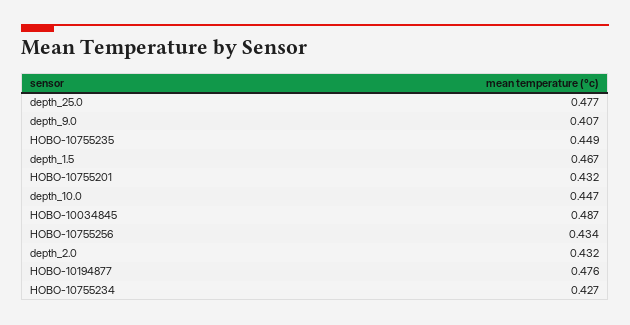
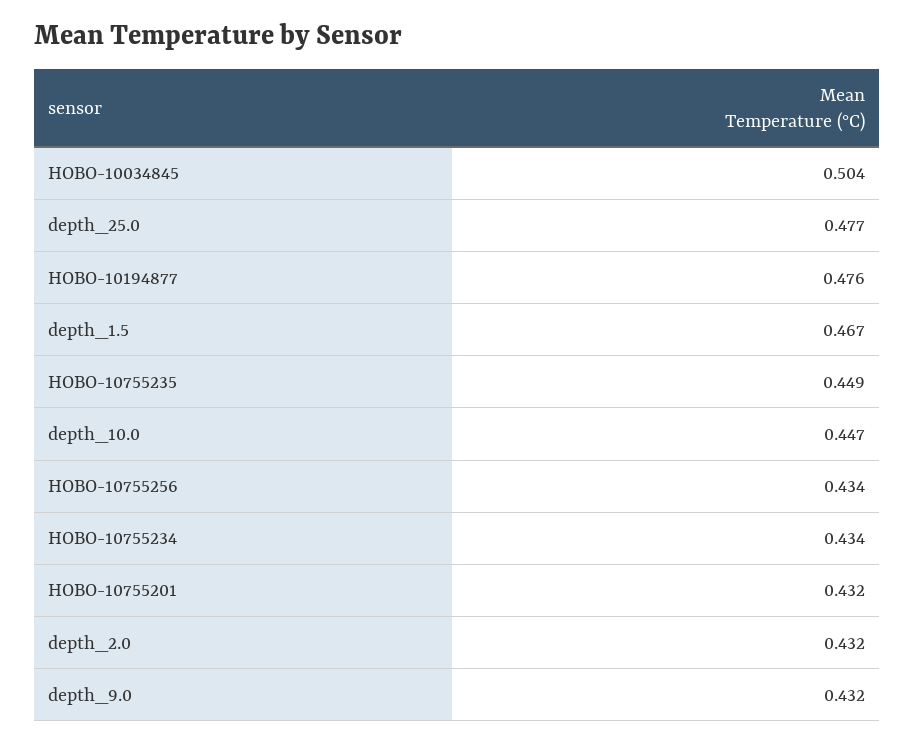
  {
    "depth_25.0": 0.477,
-   "depth_9.0": 0.407,
+   "depth_9.0": 0.432,
    "HOBO-10755235": 0.449,
    "depth_1.5": 0.467,
    "HOBO-10755201": 0.432,
    "depth_10.0": 0.447,
-   "HOBO-10034845": 0.487,
+   "HOBO-10034845": 0.504,
    "HOBO-10755256": 0.434,
    "depth_2.0": 0.432,
    "HOBO-10194877": 0.476,
-   "HOBO-10755234": 0.427
+   "HOBO-10755234": 0.434
  }

